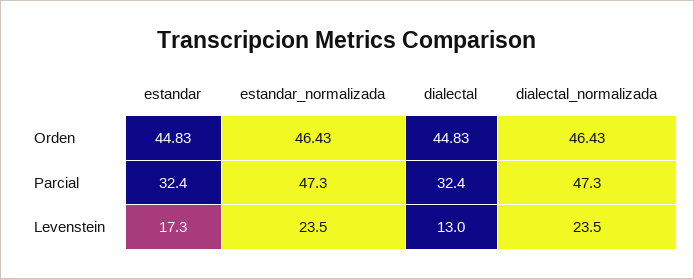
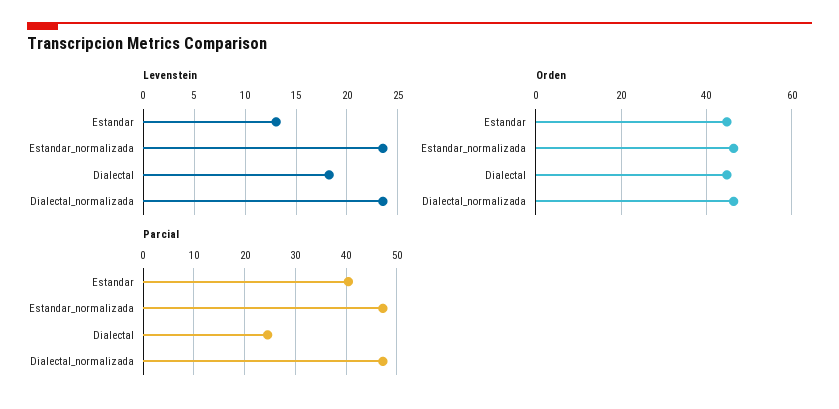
  {
    "Orden": {
      "estandar": 44.83,
      "estandar_normalizada": 46.43,
      "dialectal": 44.83,
      "dialectal_normalizada": 46.43
    },
    "Parcial": {
-     "estandar": 32.4,
+     "estandar": 40,
      "estandar_normalizada": 47.3,
-     "dialectal": 32.4,
+     "dialectal": 24,
      "dialectal_normalizada": 47.3
    },
    "Levenstein": {
-     "estandar": 17.3,
+     "estandar": 13,
      "estandar_normalizada": 23.5,
-     "dialectal": 13,
+     "dialectal": 18,
      "dialectal_normalizada": 23.5
    }
  }

